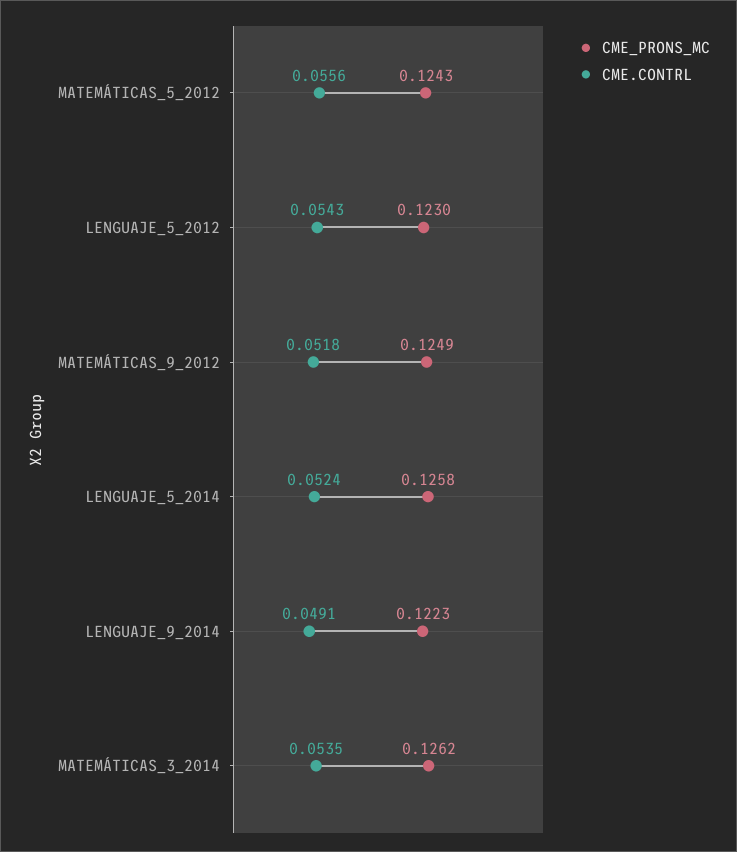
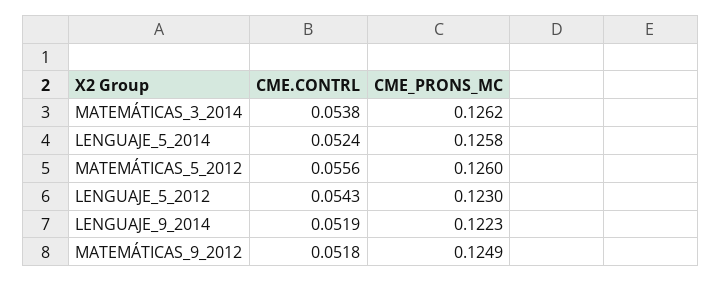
  {
    "CME_PRONS_MC": {
-     "MATEMÁTICAS_5_2012": 0.1243,
+     "MATEMÁTICAS_5_2012": 0.126,
      "LENGUAJE_5_2012": 0.123,
      "MATEMÁTICAS_9_2012": 0.1249,
      "LENGUAJE_5_2014": 0.1258,
      "LENGUAJE_9_2014": 0.1223,
      "MATEMÁTICAS_3_2014": 0.1262
    },
    "CME.CONTRL": {
      "MATEMÁTICAS_5_2012": 0.0556,
      "LENGUAJE_5_2012": 0.0543,
      "MATEMÁTICAS_9_2012": 0.0518,
      "LENGUAJE_5_2014": 0.0524,
-     "LENGUAJE_9_2014": 0.0491,
+     "LENGUAJE_9_2014": 0.0519,
-     "MATEMÁTICAS_3_2014": 0.0535
+     "MATEMÁTICAS_3_2014": 0.0538
    }
  }

